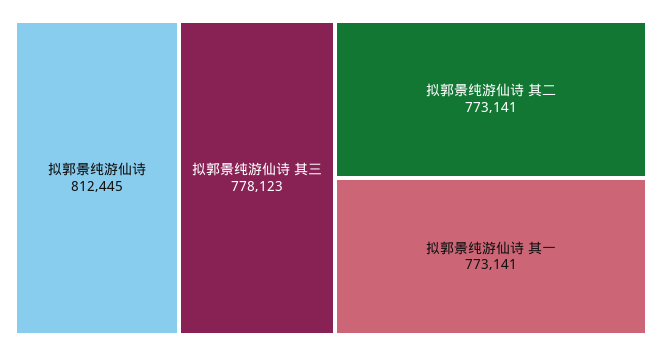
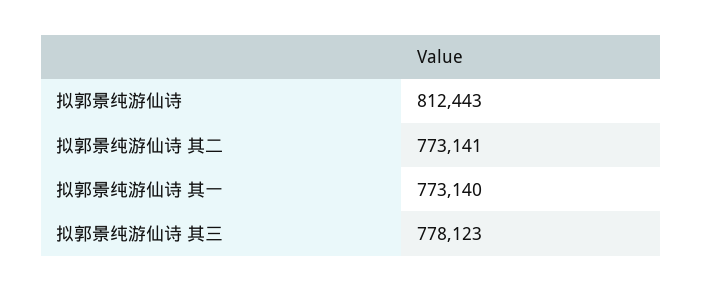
  {
-   "拟郭景纯游仙诗": 812445,
+   "拟郭景纯游仙诗": 812443,
    "拟郭景纯游仙诗 其三": 778123,
    "拟郭景纯游仙诗 其二": 773141,
-   "拟郭景纯游仙诗 其一": 773141
+   "拟郭景纯游仙诗 其一": 773140
  }

